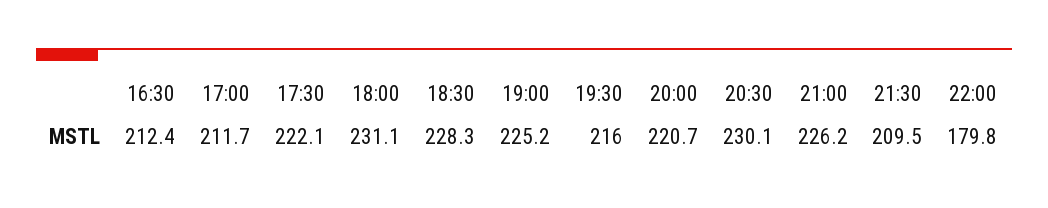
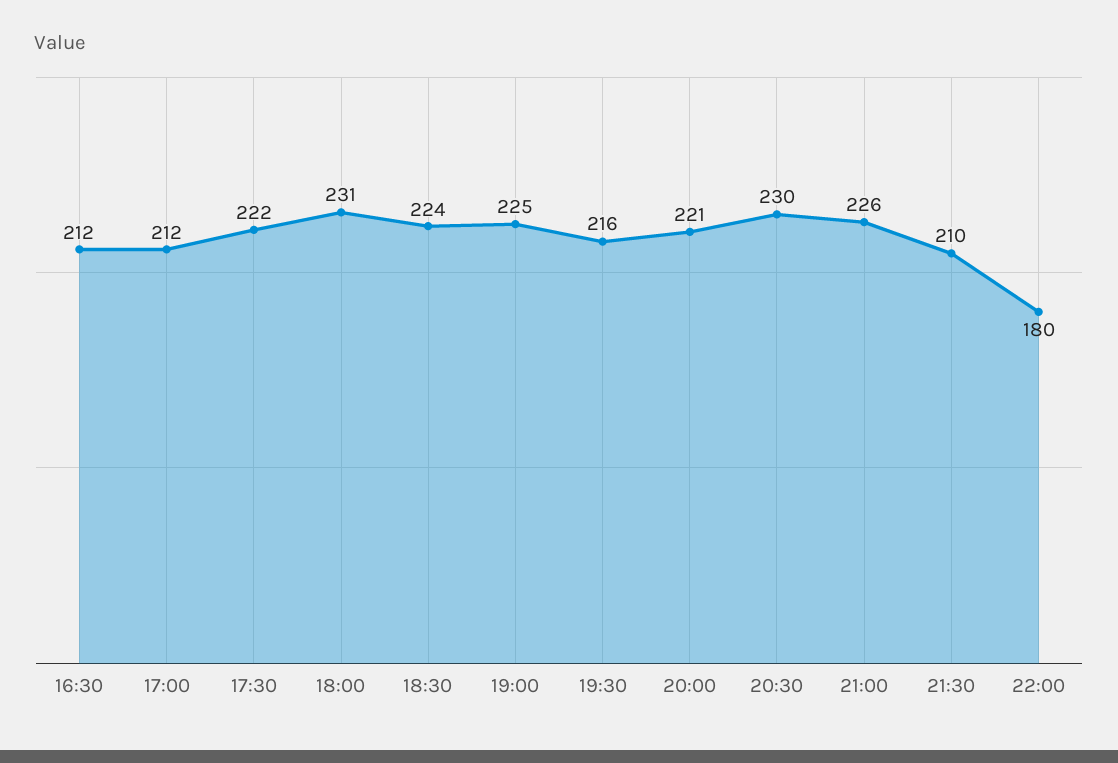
  {
    "16:30": 212.4,
    "17:00": 211.7,
    "17:30": 222.1,
    "18:00": 231.1,
-   "18:30": 228.3,
+   "18:30": 224,
    "19:00": 225.2,
    "19:30": 216,
    "20:00": 220.7,
    "20:30": 230.1,
    "21:00": 226.2,
    "21:30": 209.5,
    "22:00": 179.8
  }

